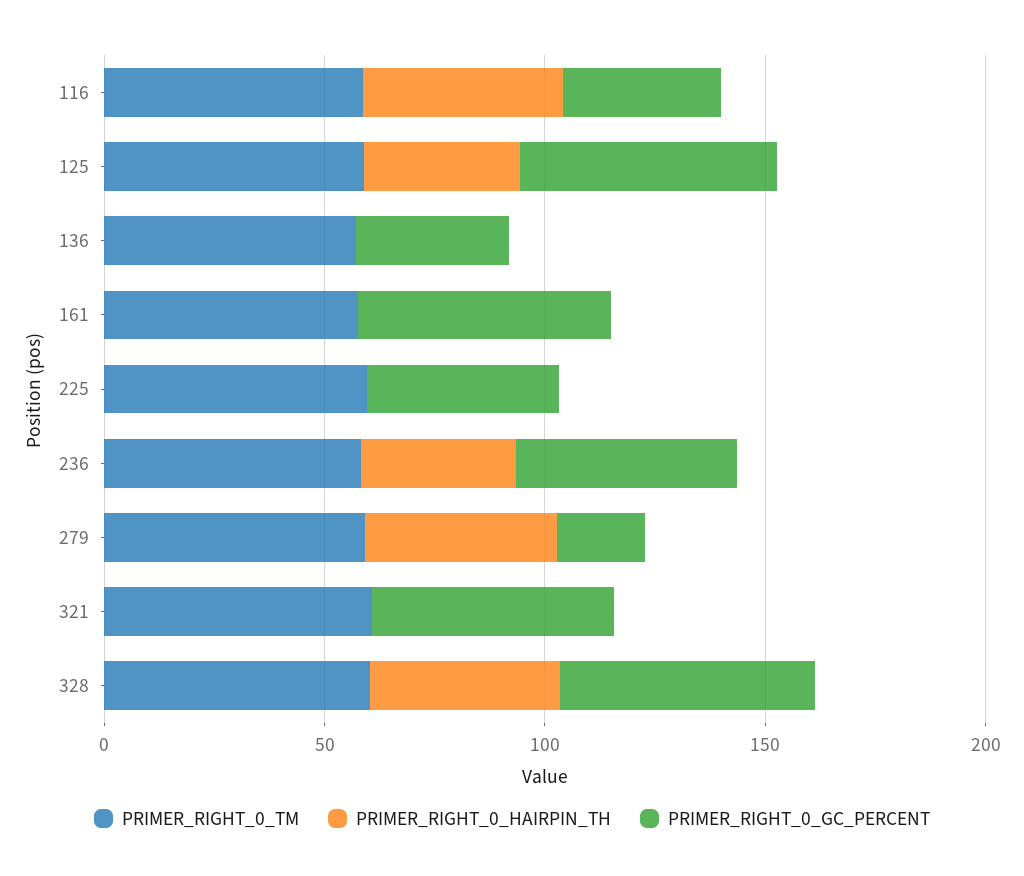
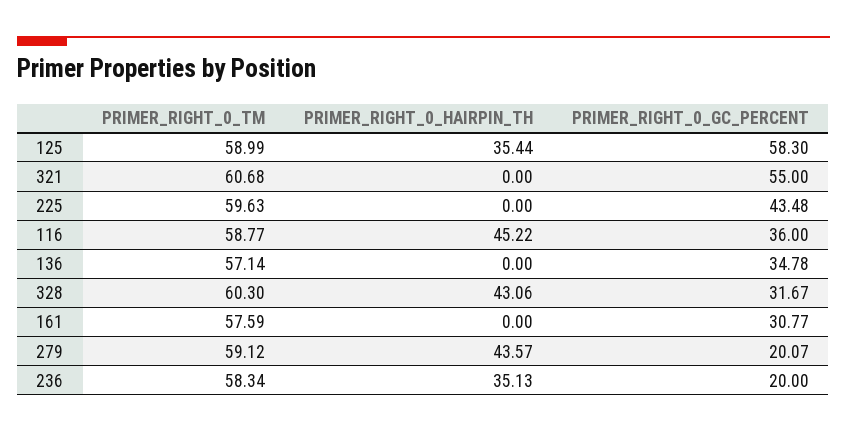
  {
    "PRIMER_RIGHT_0_TM": {
      "116": 58.77,
      "125": 58.99,
      "136": 57.14,
      "161": 57.59,
      "225": 59.63,
      "236": 58.34,
      "279": 59.12,
      "321": 60.68,
      "328": 60.3
    },
    "PRIMER_RIGHT_0_HAIRPIN_TH": {
      "116": 45.22,
      "125": 35.44,
      "136": 0,
      "161": 0,
      "225": 0,
      "236": 35.13,
      "279": 43.57,
      "321": 0,
      "328": 43.06
    },
    "PRIMER_RIGHT_0_GC_PERCENT": {
      "116": 36,
      "125": 58.3,
      "136": 34.78,
-     "161": 60,
+     "161": 30.77,
      "225": 43.48,
-     "236": 50,
+     "236": 20,
      "279": 20.07,
      "321": 55,
-     "328": 60
+     "328": 31.67
    }
  }

